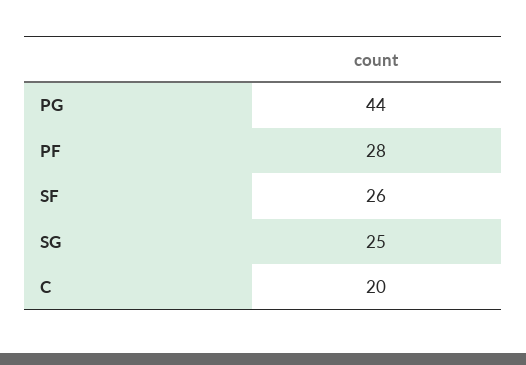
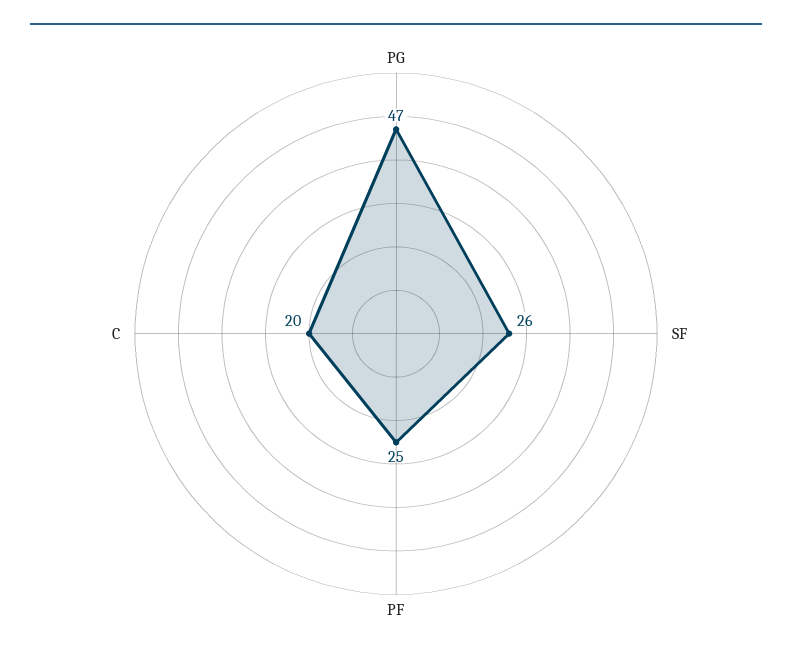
  {
-   "PG": 44,
+   "PG": 47,
-   "PF": 28,
+   "PF": 25,
    "SF": 26,
-   "SG": 25,
    "C": 20
  }

